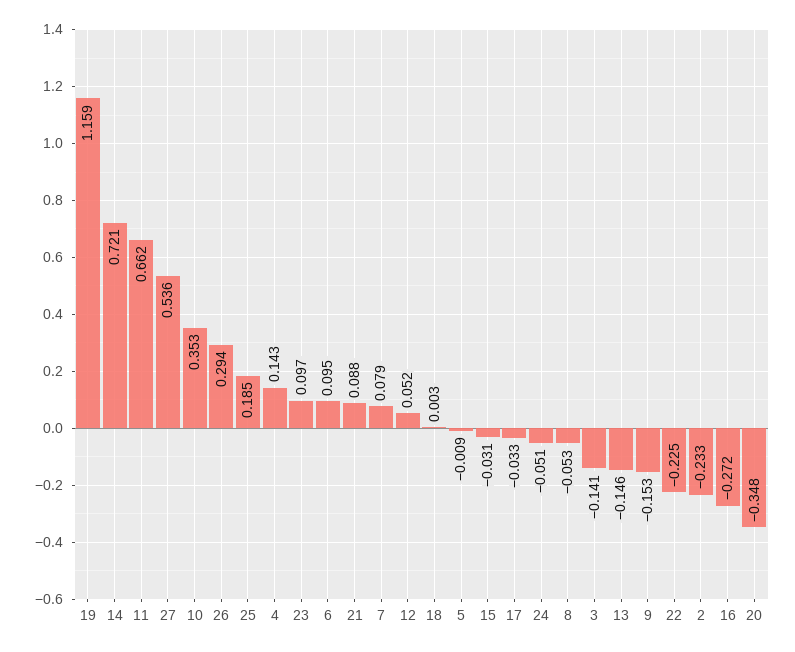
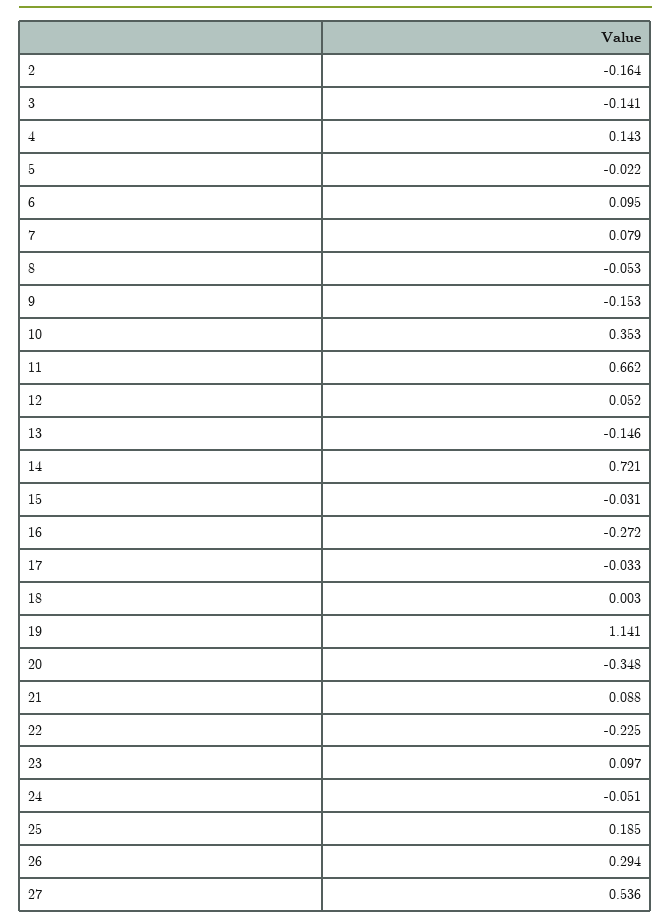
  {
-   "19": 1.159,
+   "19": 1.141,
    "14": 0.721,
    "11": 0.662,
    "27": 0.536,
    "10": 0.353,
    "26": 0.294,
    "25": 0.185,
    "4": 0.143,
    "23": 0.097,
    "6": 0.095,
    "21": 0.088,
    "7": 0.079,
    "12": 0.052,
    "18": 0.003,
-   "5": -0.009,
+   "5": -0.022,
    "15": -0.031,
    "17": -0.033,
    "24": -0.051,
    "8": -0.053,
    "3": -0.141,
    "13": -0.146,
    "9": -0.153,
    "22": -0.225,
-   "2": -0.233,
+   "2": -0.164,
    "16": -0.272,
    "20": -0.348
  }

